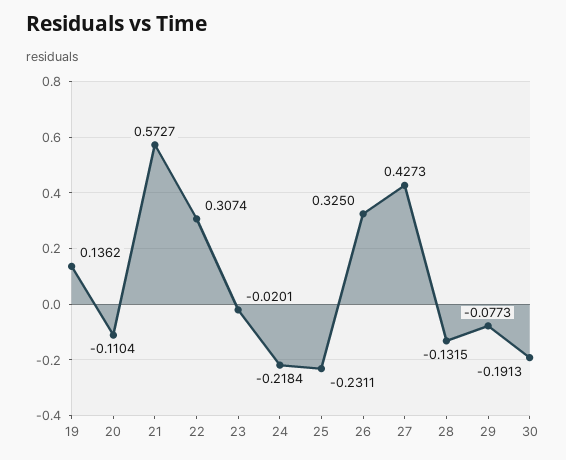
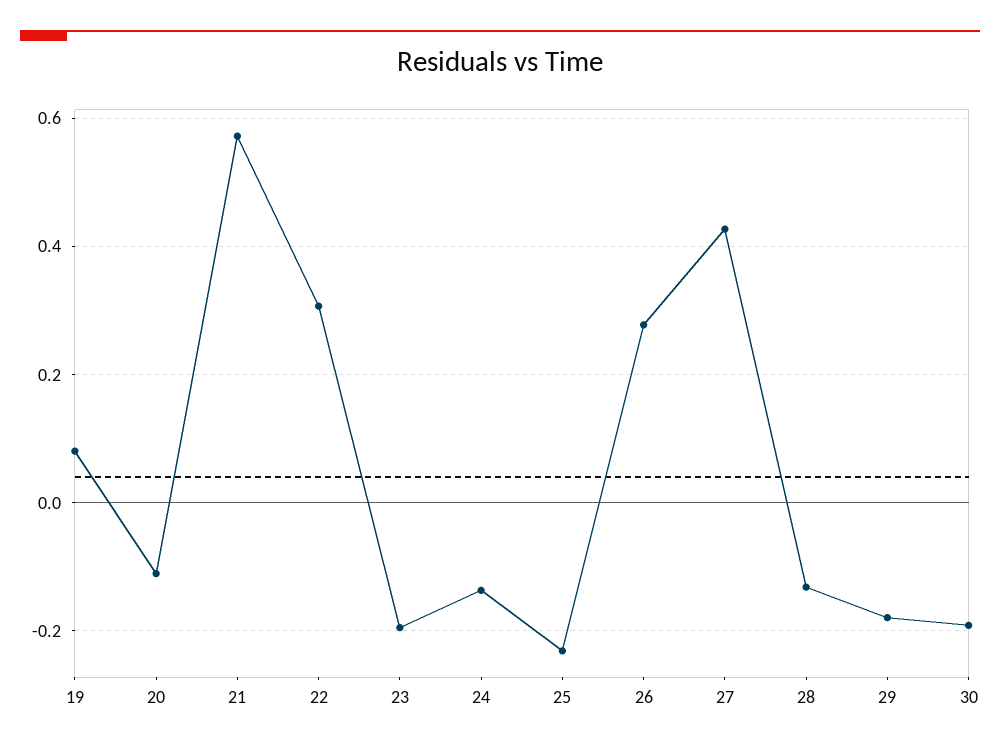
  {
-   "19": 0.1362,
+   "19": 0.08,
    "20": -0.1104,
    "21": 0.5727,
    "22": 0.3074,
-   "23": -0.0201,
+   "23": -0.2,
-   "24": -0.2184,
+   "24": -0.14,
    "25": -0.2311,
-   "26": 0.325,
+   "26": 0.28,
    "27": 0.4273,
    "28": -0.1315,
-   "29": -0.0773,
+   "29": -0.18,
    "30": -0.1913
  }

